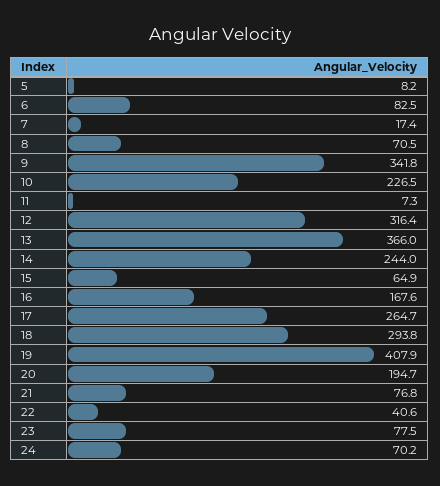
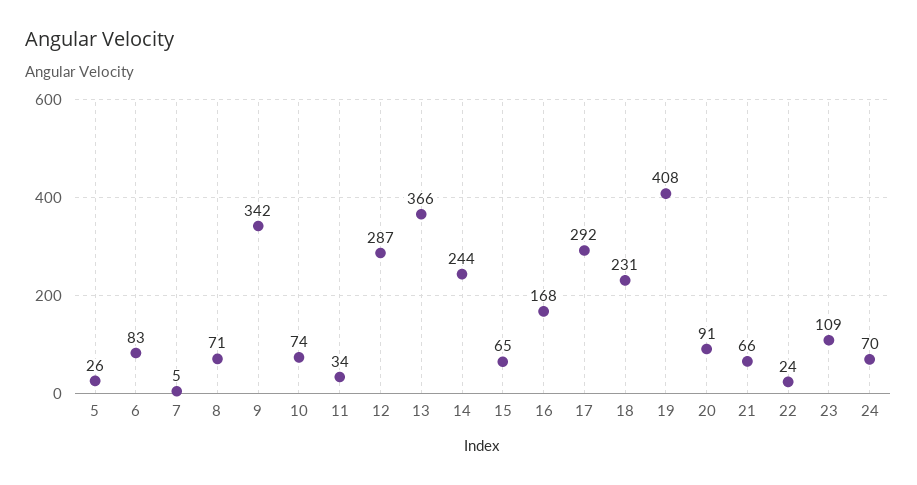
  {
-   "5": 8.2,
+   "5": 26,
    "6": 82.5,
-   "7": 17.4,
+   "7": 5,
    "8": 70.5,
    "9": 341.8,
-   "10": 226.5,
+   "10": 74,
-   "11": 7.3,
+   "11": 34,
-   "12": 316.4,
+   "12": 287,
    "13": 366,
    "14": 244,
    "15": 64.9,
    "16": 167.6,
-   "17": 264.7,
+   "17": 292,
-   "18": 293.8,
+   "18": 231,
    "19": 407.9,
-   "20": 194.7,
+   "20": 91,
-   "21": 76.8,
+   "21": 66,
-   "22": 40.6,
+   "22": 24,
-   "23": 77.5,
+   "23": 109,
    "24": 70.2
  }

